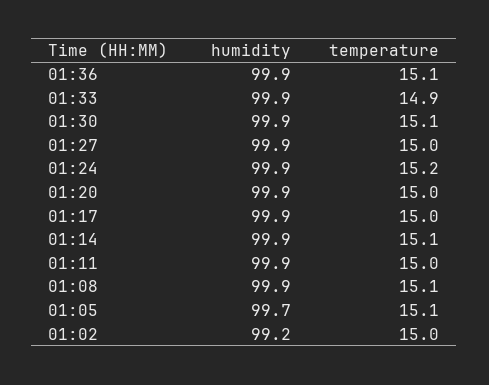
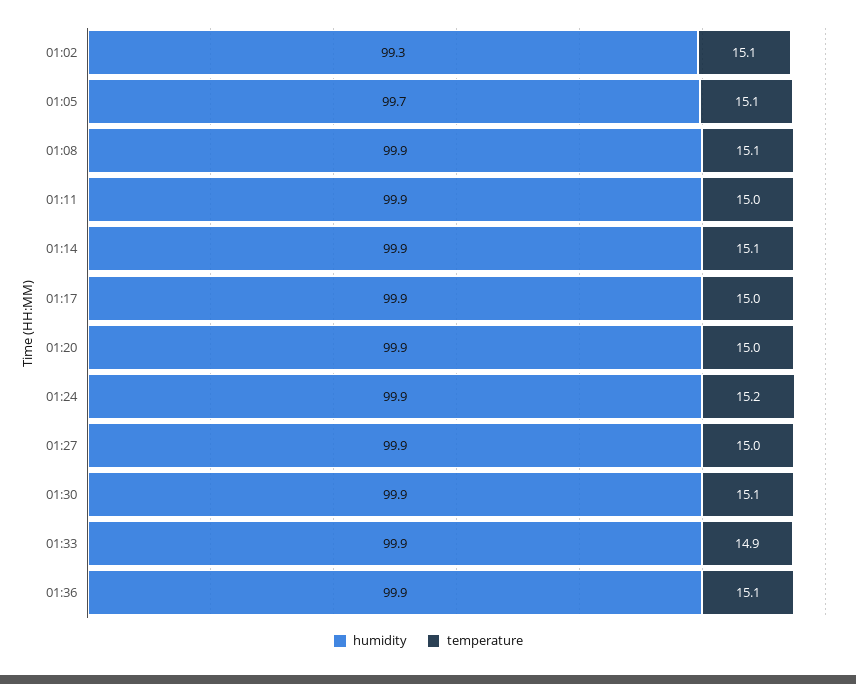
  {
    "humidity": {
      "01:36": 99.9,
      "01:33": 99.9,
      "01:30": 99.9,
      "01:27": 99.9,
      "01:24": 99.9,
      "01:20": 99.9,
      "01:17": 99.9,
      "01:14": 99.9,
      "01:11": 99.9,
      "01:08": 99.9,
      "01:05": 99.7,
-     "01:02": 99.2
+     "01:02": 99.3
    },
    "temperature": {
      "01:36": 15.1,
      "01:33": 14.9,
      "01:30": 15.1,
      "01:27": 15,
      "01:24": 15.2,
      "01:20": 15,
      "01:17": 15,
      "01:14": 15.1,
      "01:11": 15,
      "01:08": 15.1,
      "01:05": 15.1,
-     "01:02": 15
+     "01:02": 15.1
    }
  }

